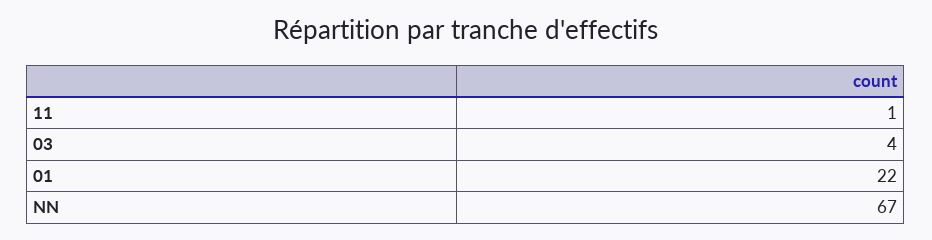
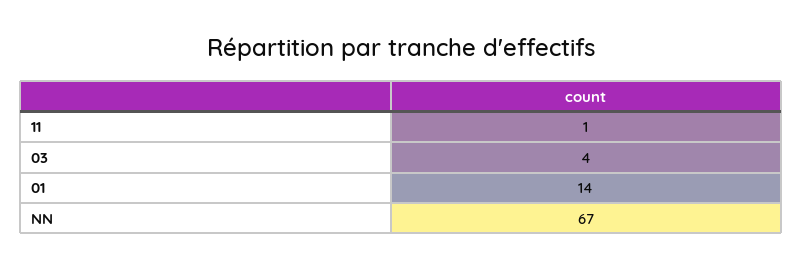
  {
    "11": 1,
    "03": 4,
-   "01": 22,
+   "01": 14,
    "NN": 67
  }

